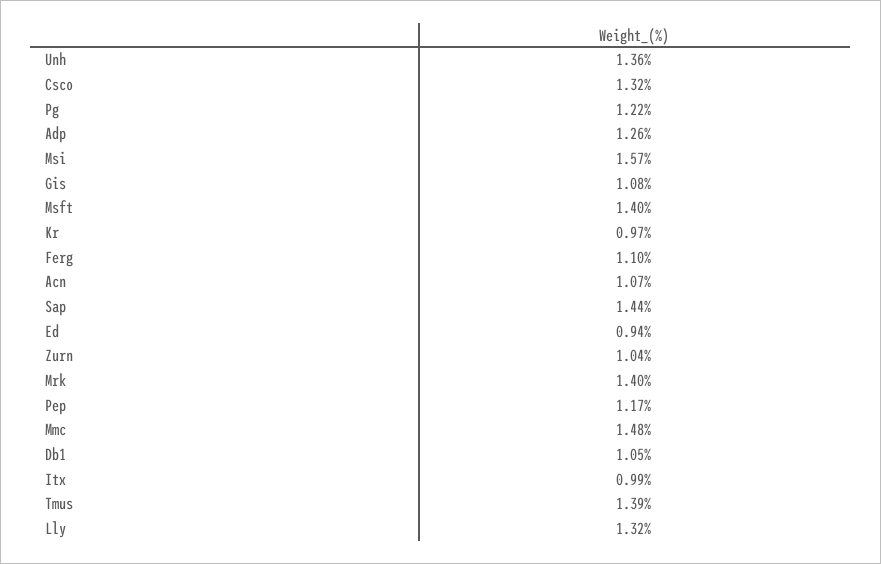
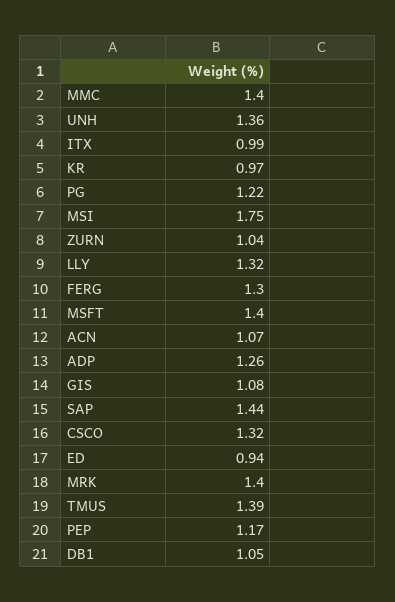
  {
    "Unh": 1.36,
    "Csco": 1.32,
    "Pg": 1.22,
    "Adp": 1.26,
-   "Msi": 1.57,
+   "Msi": 1.75,
    "Gis": 1.08,
    "Msft": 1.4,
    "Kr": 0.97,
-   "Ferg": 1.1,
+   "Ferg": 1.3,
    "Acn": 1.07,
    "Sap": 1.44,
    "Ed": 0.94,
    "Zurn": 1.04,
    "Mrk": 1.4,
    "Pep": 1.17,
-   "Mmc": 1.48,
+   "Mmc": 1.4,
    "Db1": 1.05,
    "Itx": 0.99,
    "Tmus": 1.39,
    "Lly": 1.32
  }

